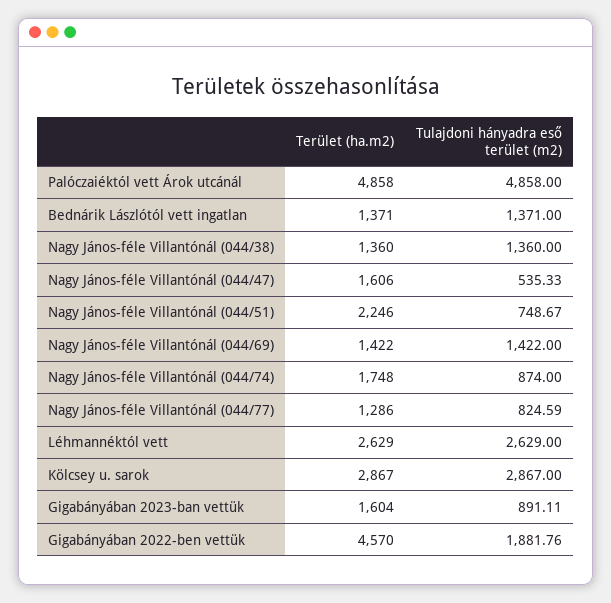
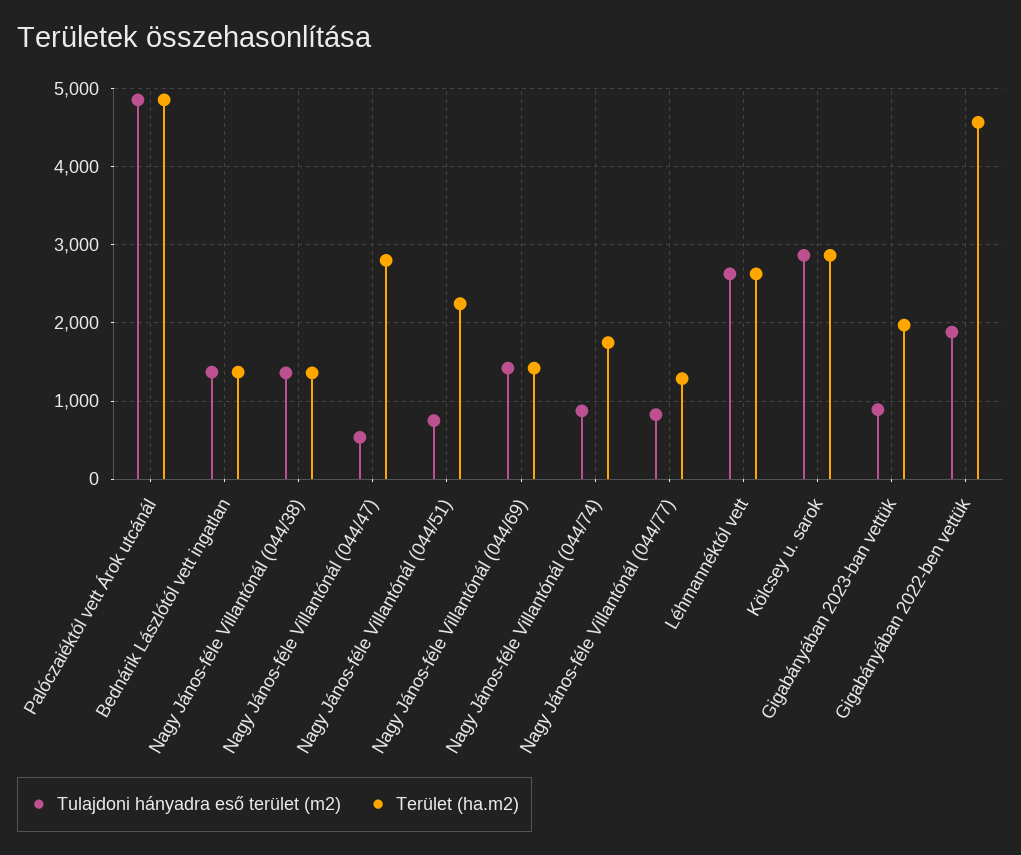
  {
    "Terület (ha.m2)": {
      "Palóczaiéktól vett Árok utcánál": 4858,
      "Bednárik Lászlótól vett ingatlan": 1371,
      "Nagy János-féle Villantónál (044/38)": 1360,
-     "Nagy János-féle Villantónál (044/47)": 1606,
+     "Nagy János-féle Villantónál (044/47)": 2800,
      "Nagy János-féle Villantónál (044/51)": 2246,
      "Nagy János-féle Villantónál (044/69)": 1422,
      "Nagy János-féle Villantónál (044/74)": 1748,
      "Nagy János-féle Villantónál (044/77)": 1286,
      "Léhmannéktól vett": 2629,
      "Kölcsey u. sarok": 2867,
-     "Gigabányában 2023-ban vettük": 1604,
+     "Gigabányában 2023-ban vettük": 2000,
      "Gigabányában 2022-ben vettük": 4570
    },
    "Tulajdoni hányadra eső terület (m2)": {
      "Palóczaiéktól vett Árok utcánál": 4858,
      "Bednárik Lászlótól vett ingatlan": 1371,
      "Nagy János-féle Villantónál (044/38)": 1360,
      "Nagy János-féle Villantónál (044/47)": 535.33,
      "Nagy János-féle Villantónál (044/51)": 748.67,
      "Nagy János-féle Villantónál (044/69)": 1422,
      "Nagy János-féle Villantónál (044/74)": 874,
      "Nagy János-féle Villantónál (044/77)": 824.59,
      "Léhmannéktól vett": 2629,
      "Kölcsey u. sarok": 2867,
      "Gigabányában 2023-ban vettük": 891.11,
      "Gigabányában 2022-ben vettük": 1881.76
    }
  }

